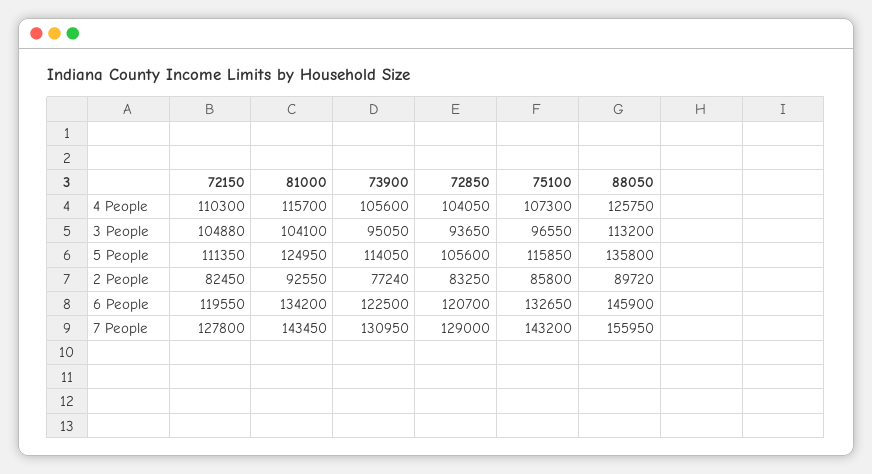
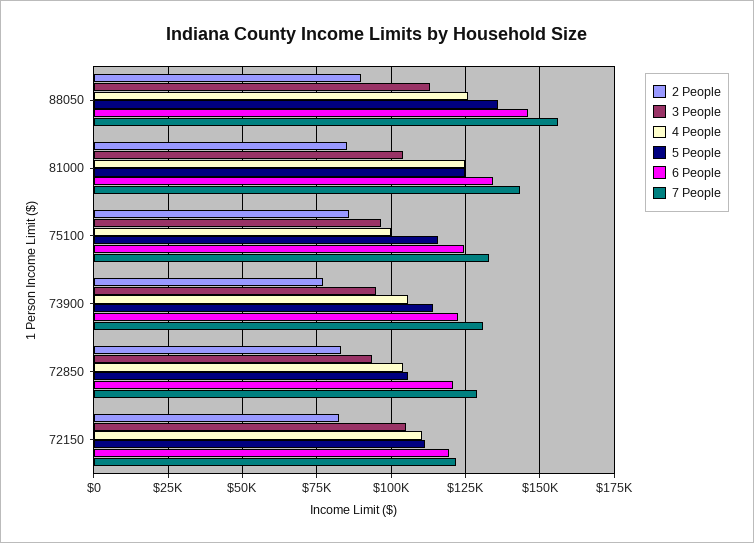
  {
    "4 People": {
      "72150": 110300,
-     "81000": 115700,
+     "81000": 125000,
      "73900": 105600,
      "72850": 104050,
-     "75100": 107300,
+     "75100": 100000,
      "88050": 125750
    },
    "3 People": {
      "72150": 104880,
      "81000": 104100,
      "73900": 95050,
      "72850": 93650,
      "75100": 96550,
      "88050": 113200
    },
    "5 People": {
      "72150": 111350,
      "81000": 124950,
      "73900": 114050,
      "72850": 105600,
      "75100": 115850,
      "88050": 135800
    },
    "2 People": {
      "72150": 82450,
-     "81000": 92550,
+     "81000": 85000,
      "73900": 77240,
      "72850": 83250,
      "75100": 85800,
      "88050": 89720
    },
    "6 People": {
      "72150": 119550,
      "81000": 134200,
      "73900": 122500,
      "72850": 120700,
-     "75100": 132650,
+     "75100": 125000,
      "88050": 145900
    },
    "7 People": {
-     "72150": 127800,
+     "72150": 122500,
      "81000": 143450,
      "73900": 130950,
      "72850": 129000,
-     "75100": 143200,
+     "75100": 132500,
      "88050": 155950
    }
  }

